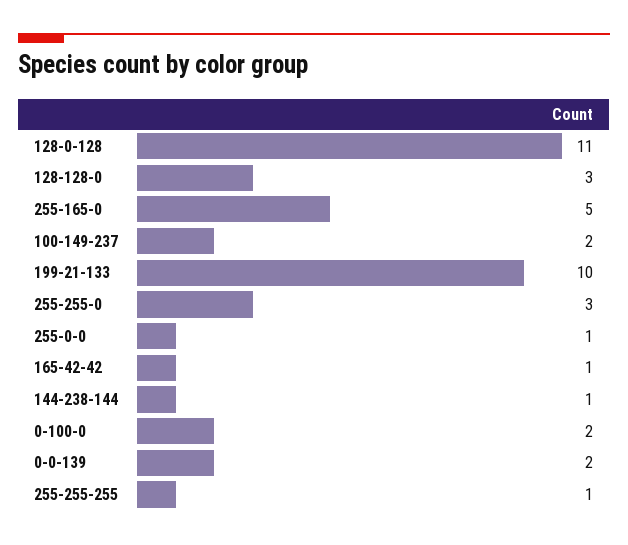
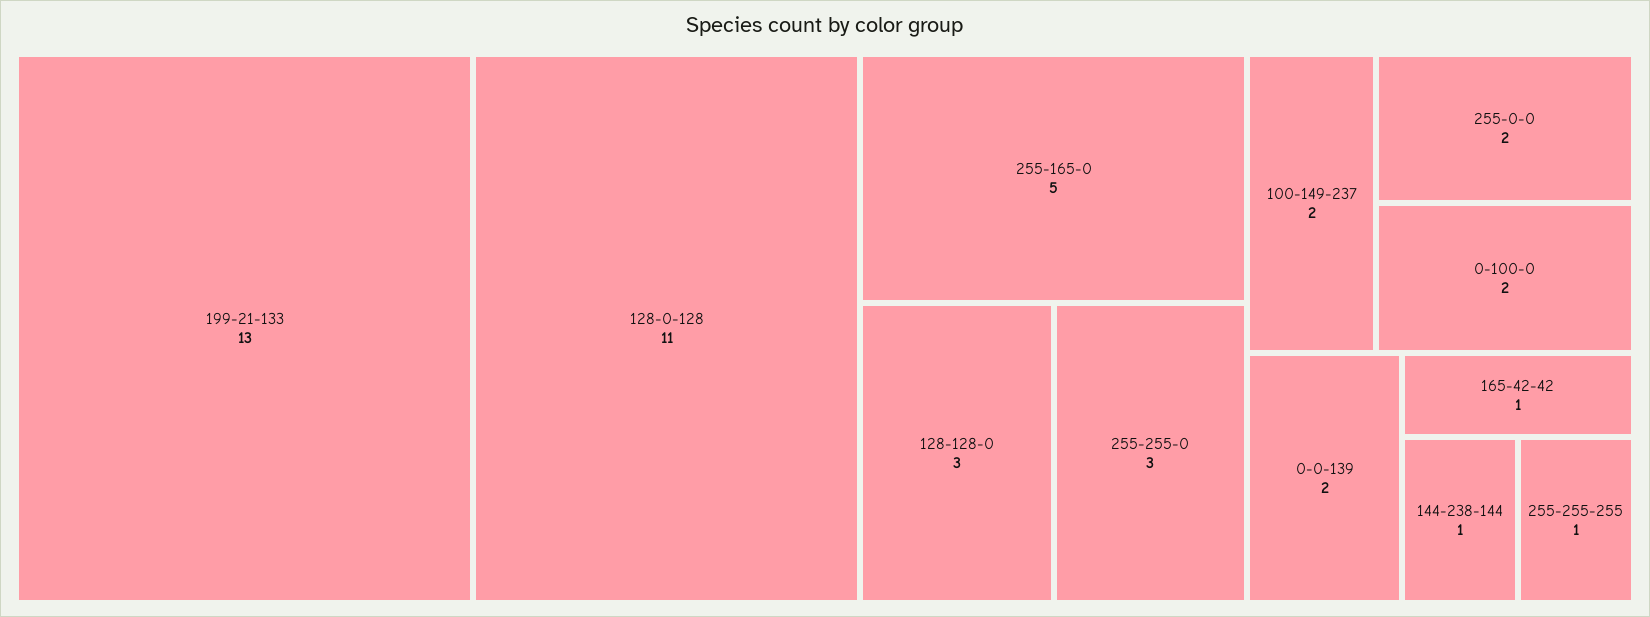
  {
    "128-0-128": 11,
    "128-128-0": 3,
    "255-165-0": 5,
    "100-149-237": 2,
-   "199-21-133": 10,
+   "199-21-133": 13,
    "255-255-0": 3,
-   "255-0-0": 1,
+   "255-0-0": 2,
    "165-42-42": 1,
    "144-238-144": 1,
    "0-100-0": 2,
    "0-0-139": 2,
    "255-255-255": 1
  }

